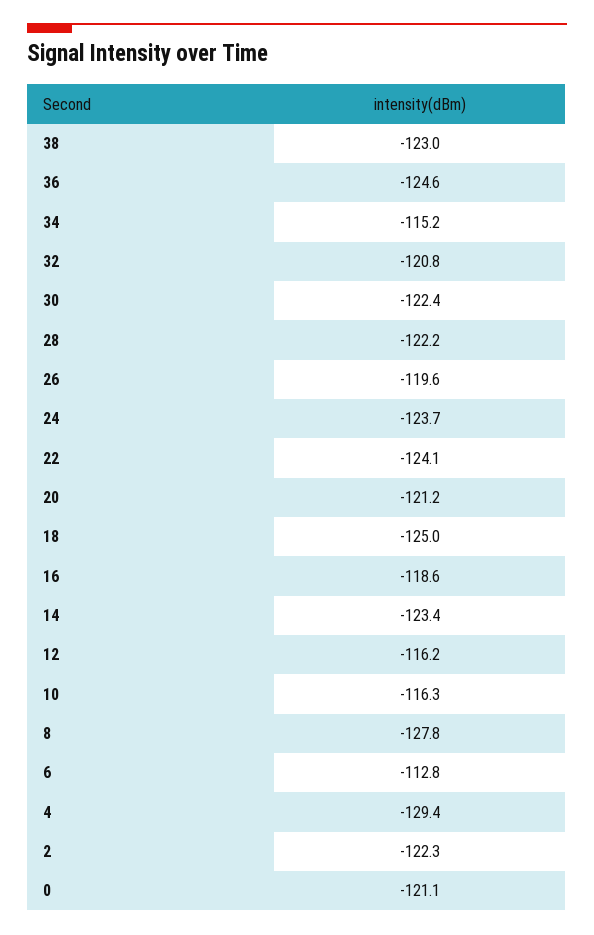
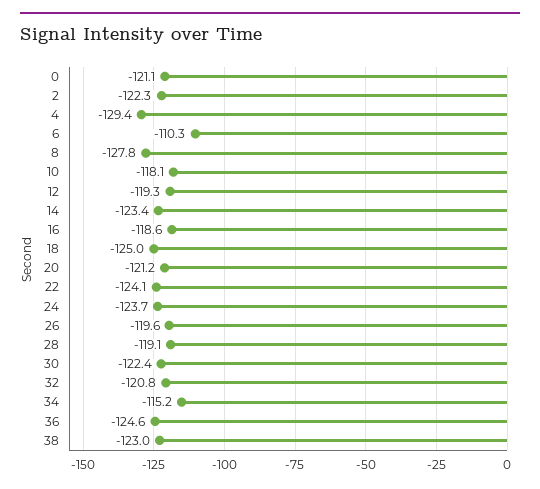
  {
    "38": -123,
    "36": -124.6,
    "34": -115.2,
    "32": -120.8,
    "30": -122.4,
-   "28": -122.2,
+   "28": -119.1,
    "26": -119.6,
    "24": -123.7,
    "22": -124.1,
    "20": -121.2,
    "18": -125,
    "16": -118.6,
    "14": -123.4,
-   "12": -116.2,
+   "12": -119.3,
-   "10": -116.3,
+   "10": -118.1,
    "8": -127.8,
-   "6": -112.8,
+   "6": -110.3,
    "4": -129.4,
    "2": -122.3,
    "0": -121.1
  }

